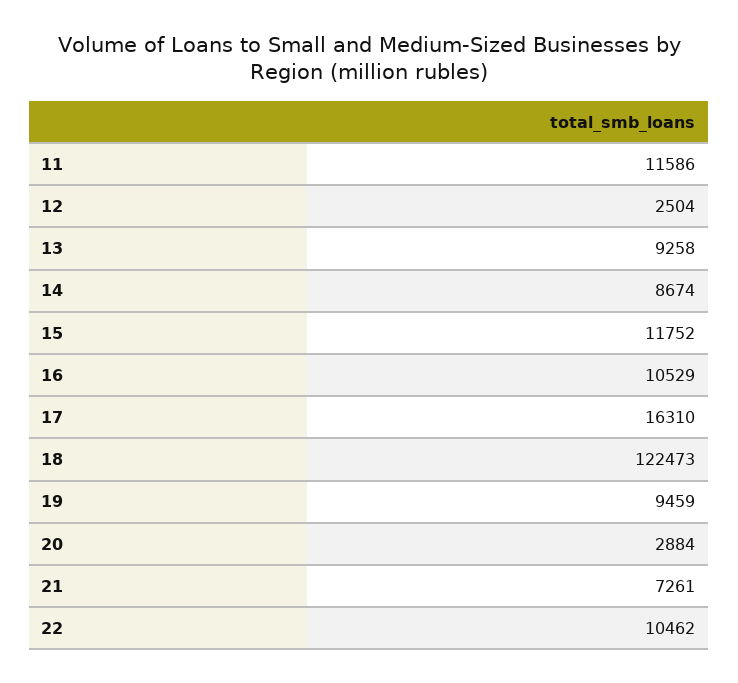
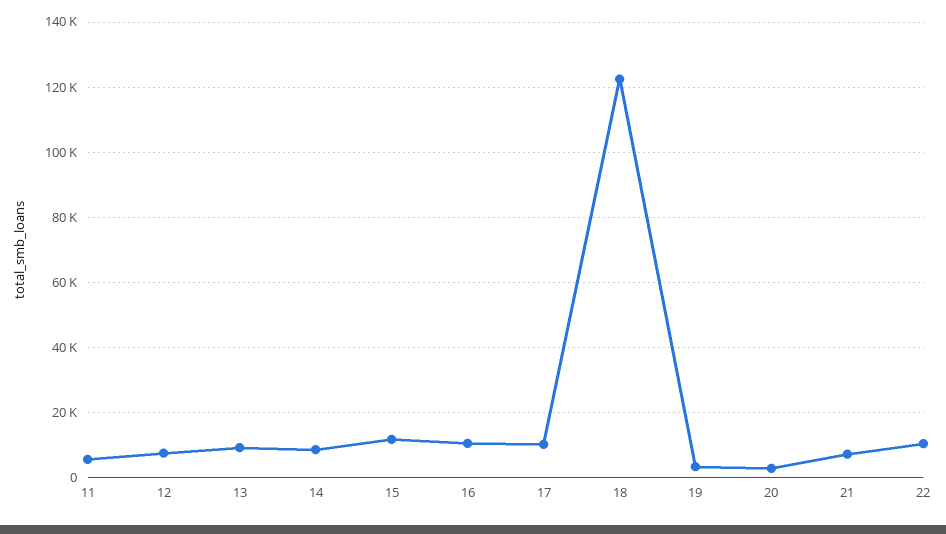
  {
-   "11": 11586,
+   "11": 6000,
-   "12": 2504,
+   "12": 8000,
    "13": 9258,
    "14": 8674,
    "15": 11752,
    "16": 10529,
-   "17": 16310,
+   "17": 10000,
    "18": 122473,
-   "19": 9459,
+   "19": 4000,
    "20": 2884,
    "21": 7261,
    "22": 10462
  }

